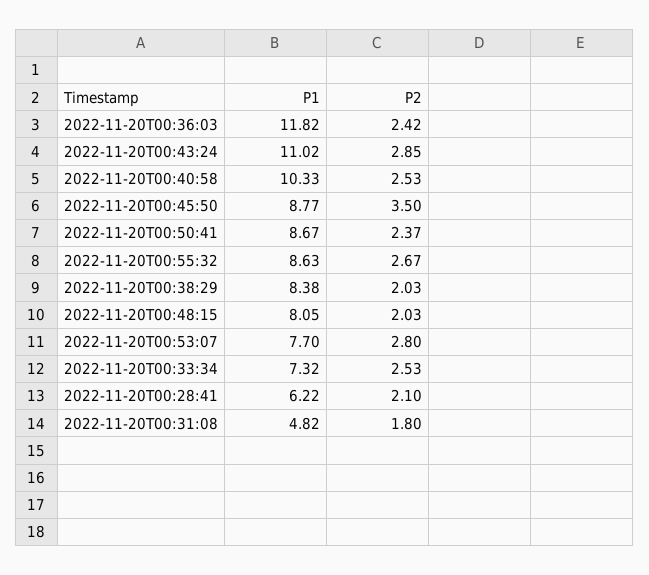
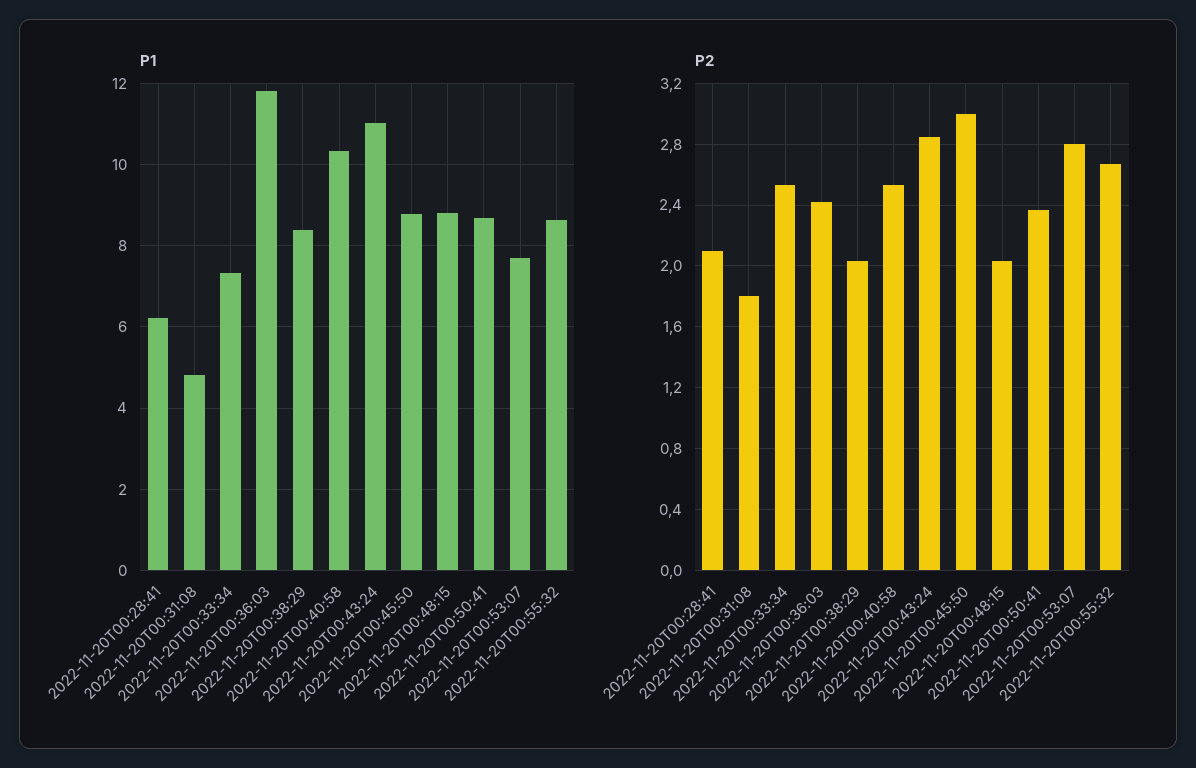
  {
    "P1": {
      "2022-11-20T00:36:03": 11.82,
      "2022-11-20T00:43:24": 11.02,
      "2022-11-20T00:40:58": 10.33,
      "2022-11-20T00:45:50": 8.77,
      "2022-11-20T00:50:41": 8.67,
      "2022-11-20T00:55:32": 8.63,
      "2022-11-20T00:38:29": 8.38,
-     "2022-11-20T00:48:15": 8.05,
+     "2022-11-20T00:48:15": 8.8,
      "2022-11-20T00:53:07": 7.7,
      "2022-11-20T00:33:34": 7.32,
      "2022-11-20T00:28:41": 6.22,
      "2022-11-20T00:31:08": 4.82
    },
    "P2": {
      "2022-11-20T00:36:03": 2.42,
      "2022-11-20T00:43:24": 2.85,
      "2022-11-20T00:40:58": 2.53,
-     "2022-11-20T00:45:50": 3.5,
+     "2022-11-20T00:45:50": 3,
      "2022-11-20T00:50:41": 2.37,
      "2022-11-20T00:55:32": 2.67,
      "2022-11-20T00:38:29": 2.03,
      "2022-11-20T00:48:15": 2.03,
      "2022-11-20T00:53:07": 2.8,
      "2022-11-20T00:33:34": 2.53,
      "2022-11-20T00:28:41": 2.1,
      "2022-11-20T00:31:08": 1.8
    }
  }

